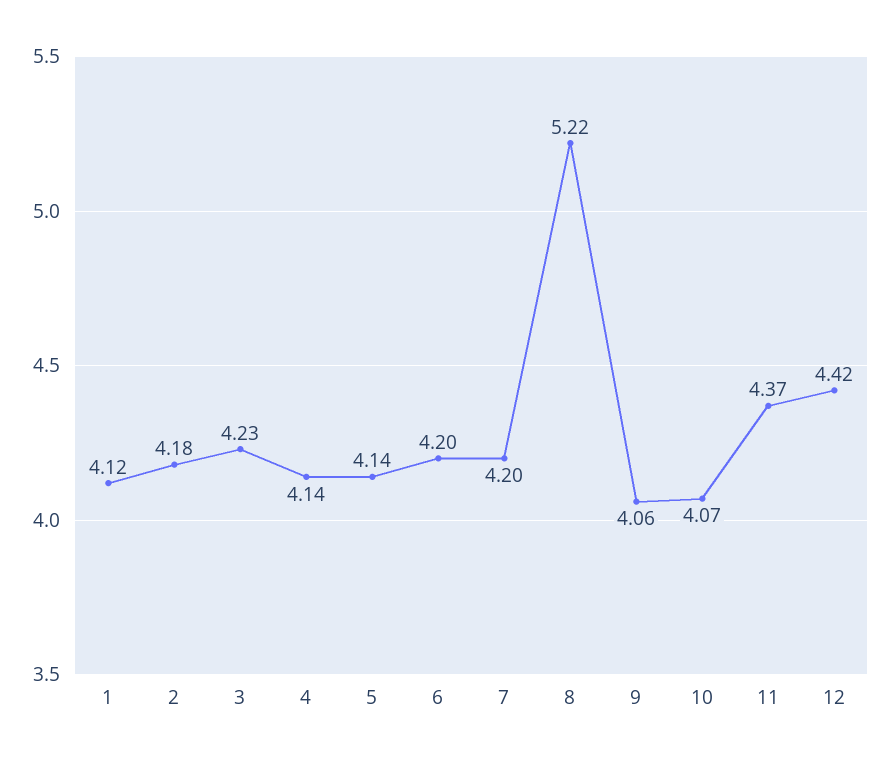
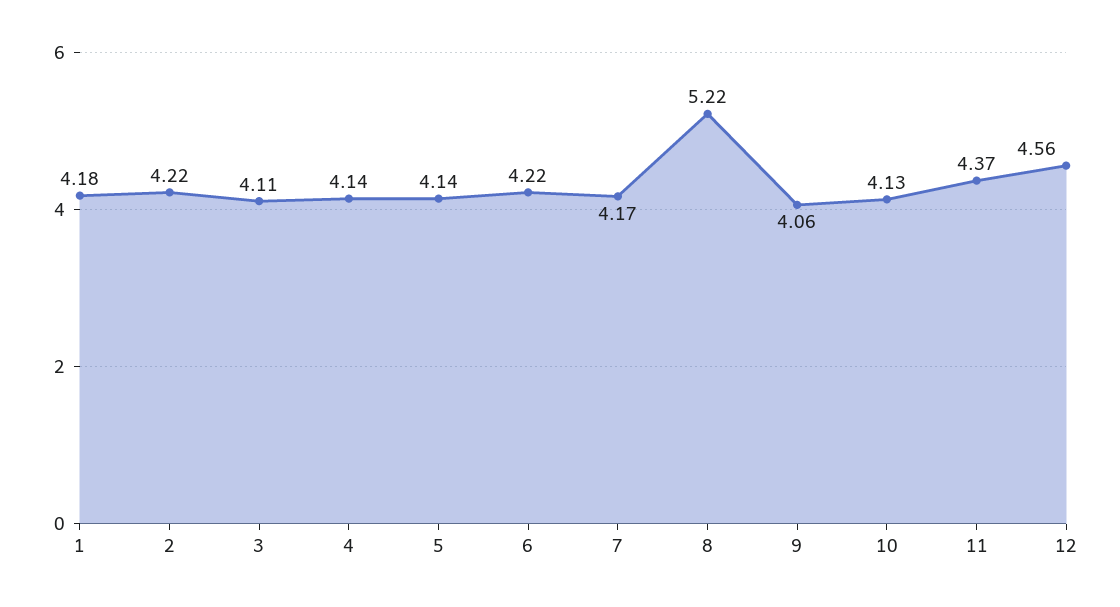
  {
-   "1": 4.12,
+   "1": 4.18,
-   "2": 4.18,
+   "2": 4.22,
-   "3": 4.23,
+   "3": 4.11,
    "4": 4.14,
    "5": 4.14,
-   "6": 4.2,
+   "6": 4.22,
-   "7": 4.2,
+   "7": 4.17,
    "8": 5.22,
    "9": 4.06,
-   "10": 4.07,
+   "10": 4.13,
    "11": 4.37,
-   "12": 4.42
+   "12": 4.56
  }

